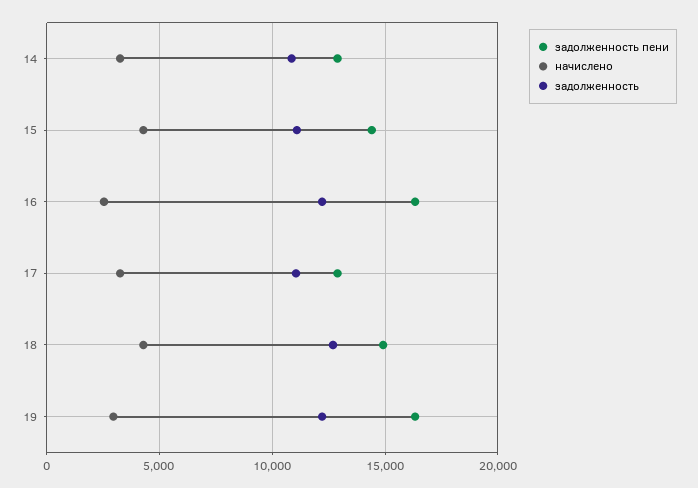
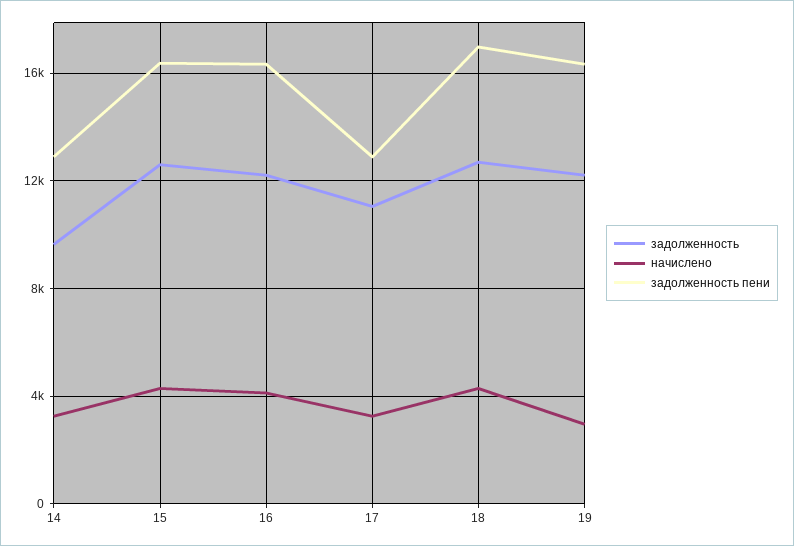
  {
    "задолженность пени": {
      "14": 13000,
-     "15": 14500,
+     "15": 16500,
      "16": 16500,
      "17": 13000,
-     "18": 15000,
+     "18": 17000,
      "19": 16500
    },
    "начислено": {
      "14": 3500,
      "15": 4500,
-     "16": 2500,
+     "16": 4000,
      "17": 3500,
      "18": 4500,
      "19": 3000
    },
    "задолженность": {
-     "14": 11000,
+     "14": 9500,
-     "15": 11000,
+     "15": 12500,
      "16": 12000,
      "17": 11000,
      "18": 12500,
      "19": 12000
    }
  }

